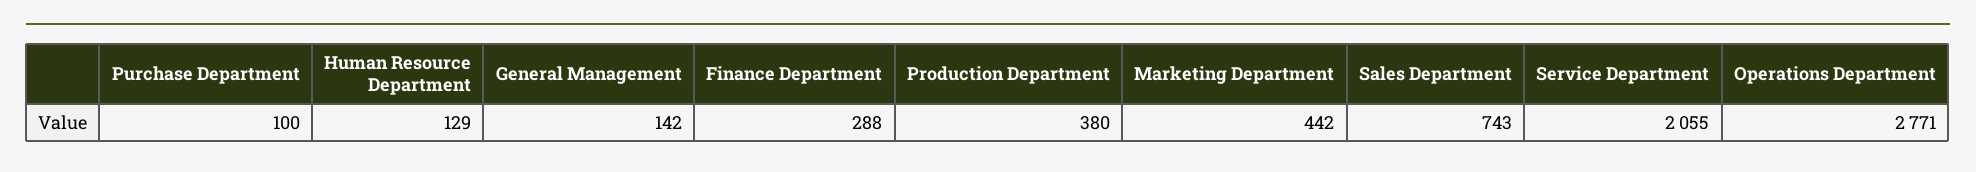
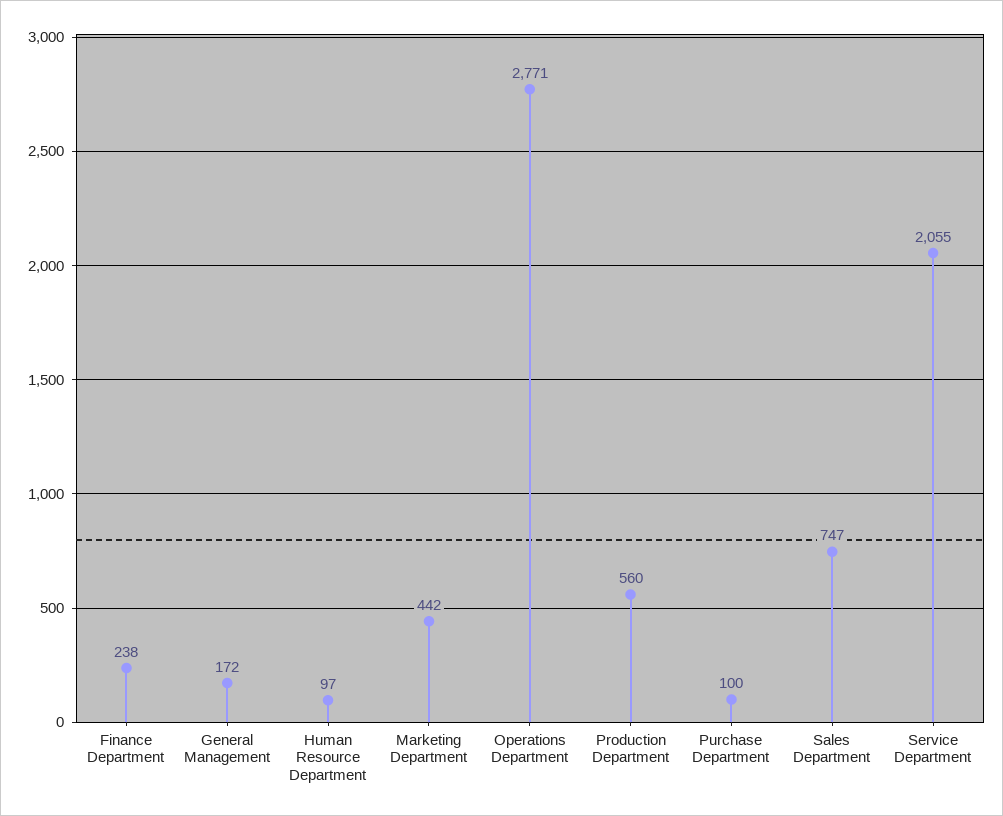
  {
    "Purchase Department": 100,
-   "Human Resource Department": 129,
+   "Human Resource Department": 97,
-   "General Management": 142,
+   "General Management": 172,
-   "Finance Department": 288,
+   "Finance Department": 238,
-   "Production Department": 380,
+   "Production Department": 560,
    "Marketing Department": 442,
-   "Sales Department": 743,
+   "Sales Department": 747,
    "Service Department": 2055,
    "Operations Department": 2771
  }

